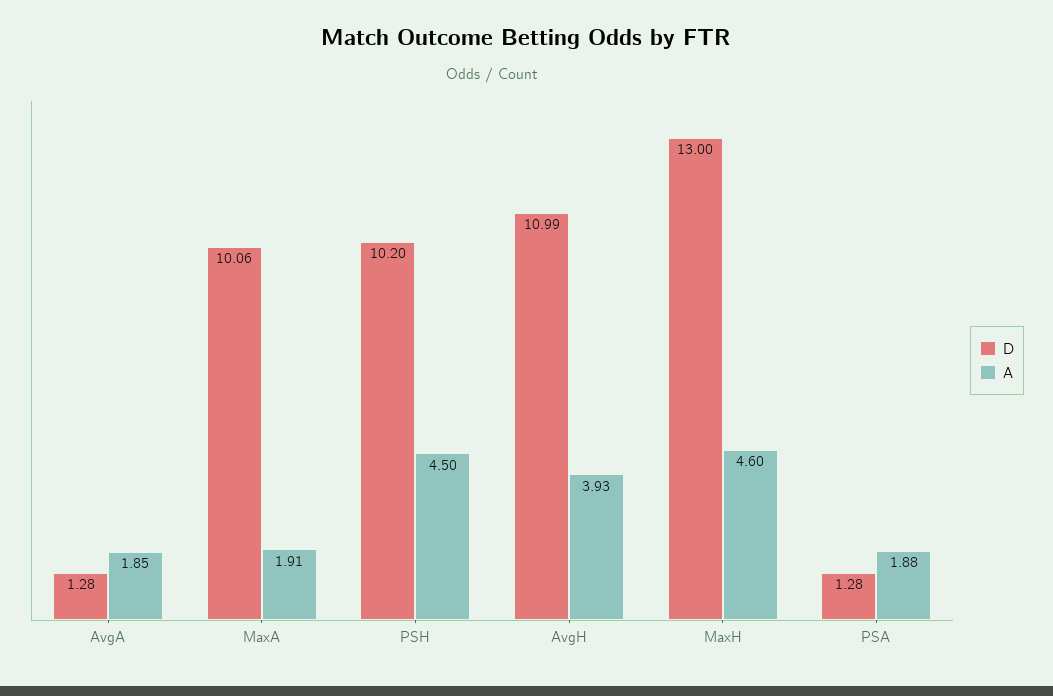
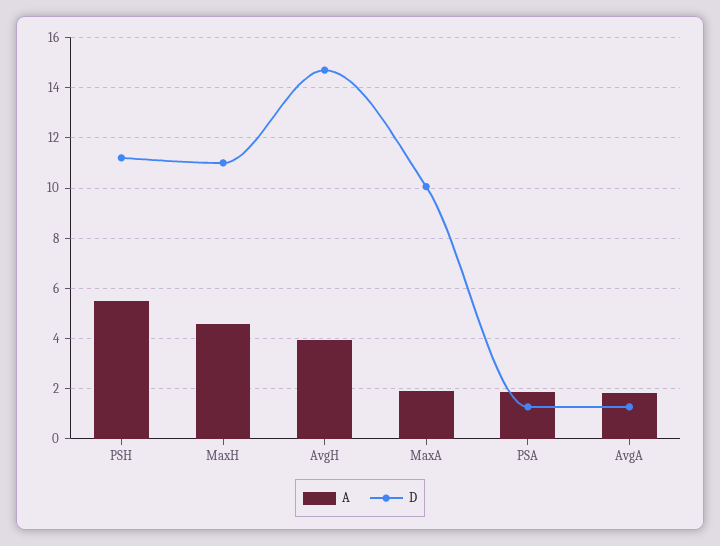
  {
    "D": {
      "AvgA": 1.28,
      "MaxA": 10.06,
-     "PSH": 10.2,
+     "PSH": 11.25,
-     "AvgH": 10.99,
+     "AvgH": 14.75,
-     "MaxH": 13,
+     "MaxH": 11,
      "PSA": 1.28
    },
    "A": {
      "AvgA": 1.85,
      "MaxA": 1.91,
-     "PSH": 4.5,
+     "PSH": 5.5,
      "AvgH": 3.93,
      "MaxH": 4.6,
      "PSA": 1.88
    }
  }

